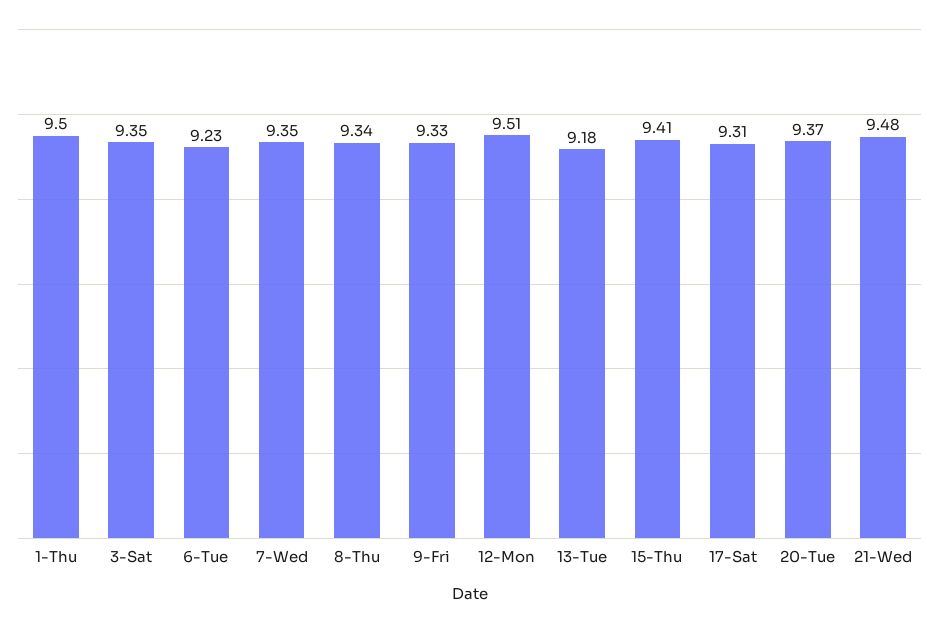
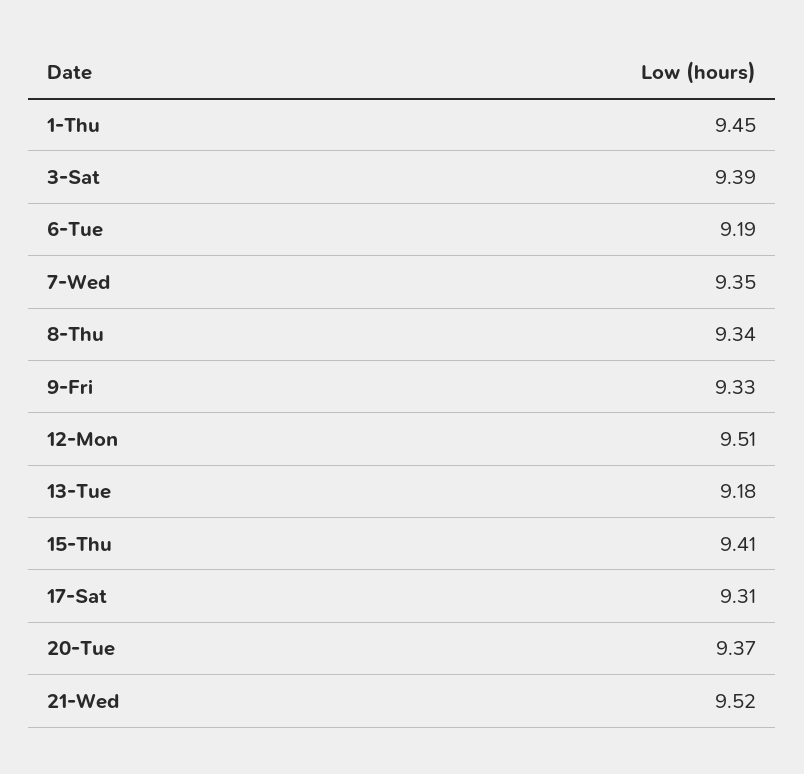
  {
-   "1-Thu": 9.5,
+   "1-Thu": 9.45,
-   "3-Sat": 9.35,
+   "3-Sat": 9.39,
-   "6-Tue": 9.23,
+   "6-Tue": 9.19,
    "7-Wed": 9.35,
    "8-Thu": 9.34,
    "9-Fri": 9.33,
    "12-Mon": 9.51,
    "13-Tue": 9.18,
    "15-Thu": 9.41,
    "17-Sat": 9.31,
    "20-Tue": 9.37,
-   "21-Wed": 9.48
+   "21-Wed": 9.52
  }

